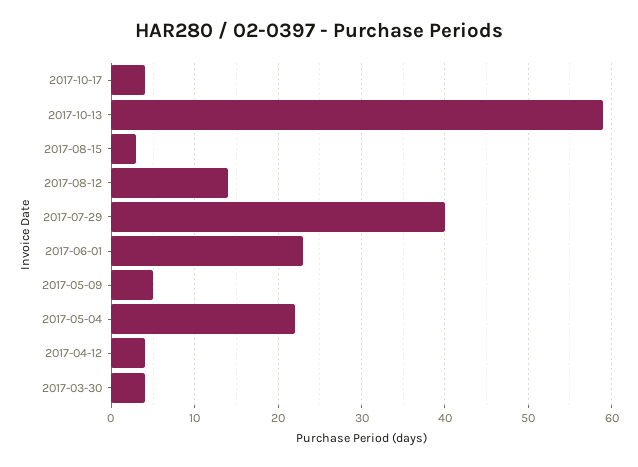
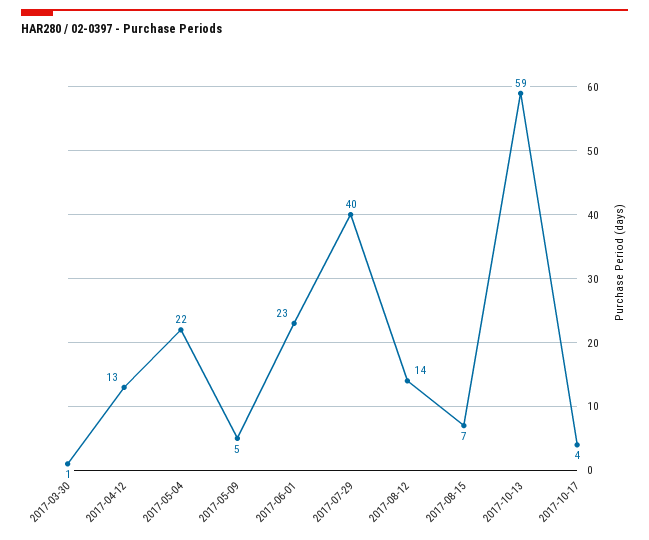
  {
    "2017-10-17": 4,
    "2017-10-13": 59,
-   "2017-08-15": 3,
+   "2017-08-15": 7,
    "2017-08-12": 14,
    "2017-07-29": 40,
    "2017-06-01": 23,
    "2017-05-09": 5,
    "2017-05-04": 22,
-   "2017-04-12": 4,
+   "2017-04-12": 13,
-   "2017-03-30": 4
+   "2017-03-30": 1
  }

